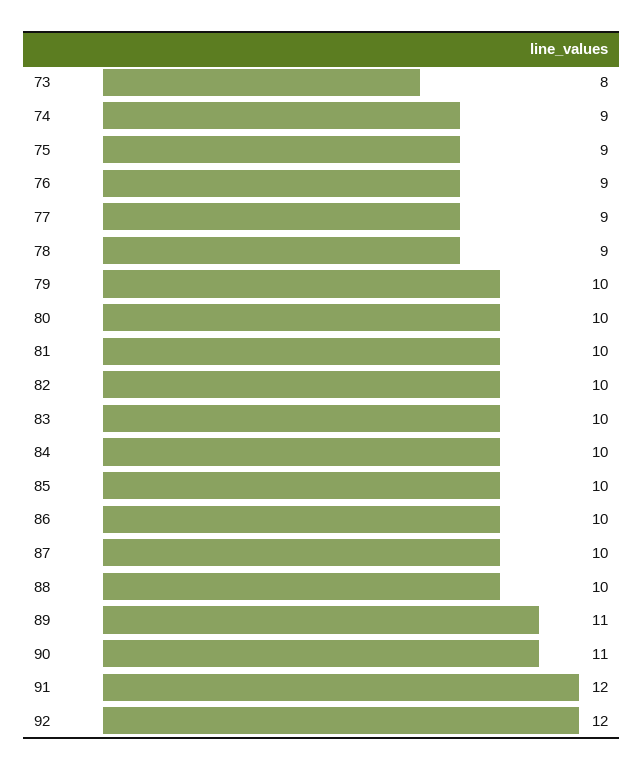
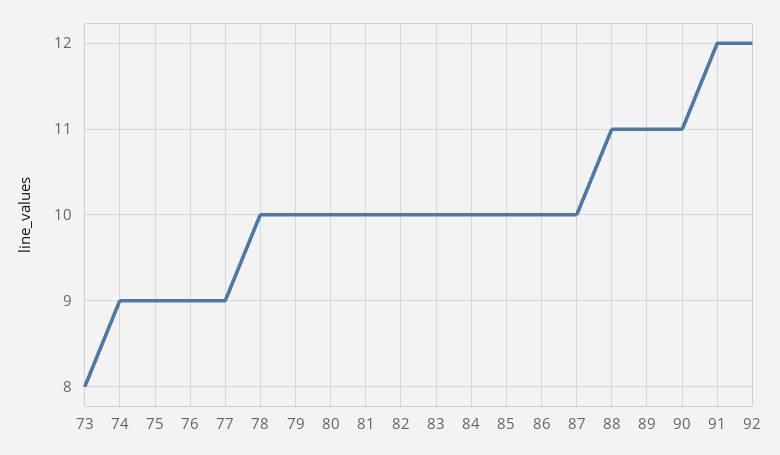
  {
    "73": 8,
    "74": 9,
    "75": 9,
    "76": 9,
    "77": 9,
-   "78": 9,
+   "78": 10,
    "79": 10,
    "80": 10,
    "81": 10,
    "82": 10,
    "83": 10,
    "84": 10,
    "85": 10,
    "86": 10,
    "87": 10,
-   "88": 10,
+   "88": 11,
    "89": 11,
    "90": 11,
    "91": 12,
    "92": 12
  }

